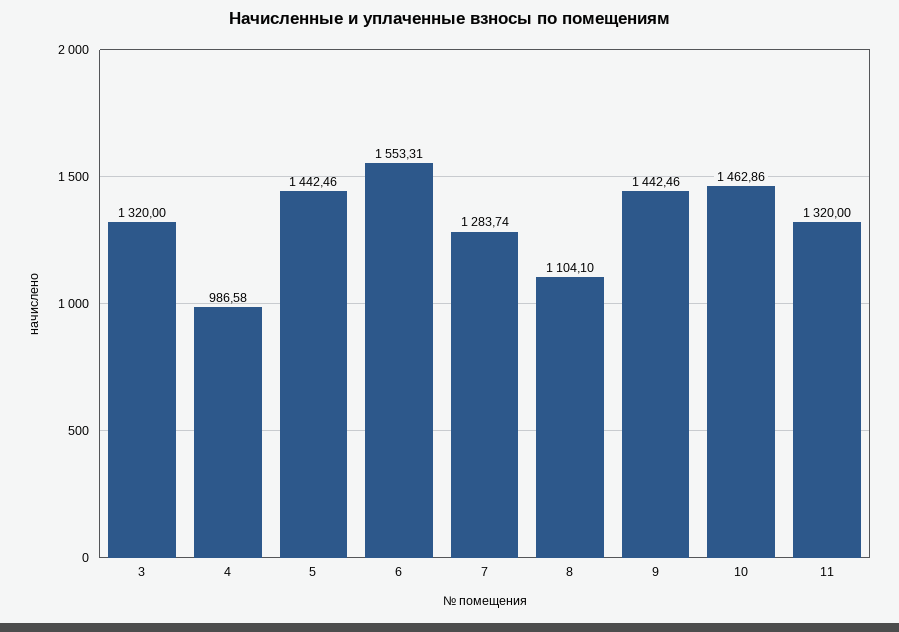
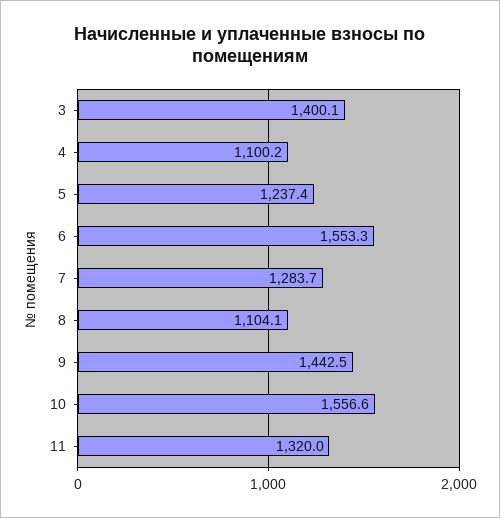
  {
-   "3": 1320,
+   "3": 1400.1,
-   "4": 986.58,
+   "4": 1100.2,
-   "5": 1442.46,
+   "5": 1237.4,
    "6": 1553.31,
    "7": 1283.74,
    "8": 1104.1,
    "9": 1442.46,
-   "10": 1462.86,
+   "10": 1556.6,
    "11": 1320
  }

